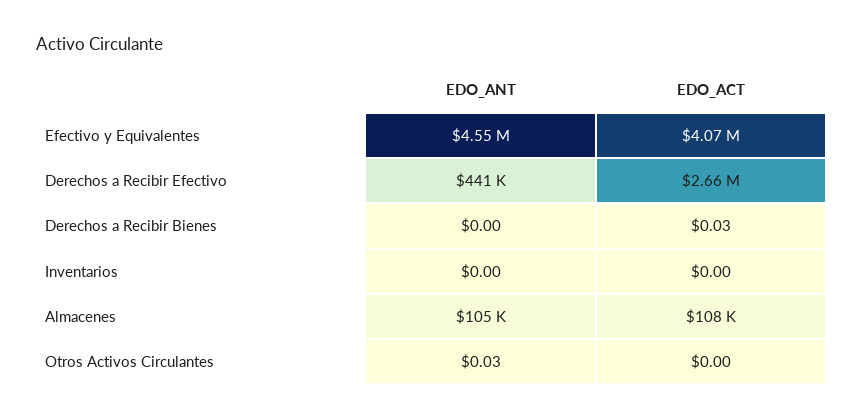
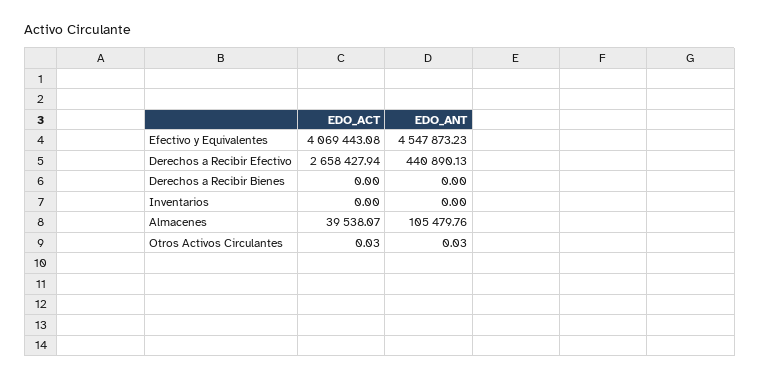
  {
    "EDO_ANT": {
      "Efectivo y Equivalentes": 4547873.23,
      "Derechos a Recibir Efectivo": 440890.13,
      "Derechos a Recibir Bienes": 0,
      "Inventarios": 0,
      "Almacenes": 105479.76,
      "Otros Activos Circulantes": 0.03
    },
    "EDO_ACT": {
      "Efectivo y Equivalentes": 4069443.08,
      "Derechos a Recibir Efectivo": 2658427.94,
-     "Derechos a Recibir Bienes": 0.03,
+     "Derechos a Recibir Bienes": 0,
      "Inventarios": 0,
-     "Almacenes": 108000,
+     "Almacenes": 39538.07,
-     "Otros Activos Circulantes": 0
+     "Otros Activos Circulantes": 0.03
    }
  }

